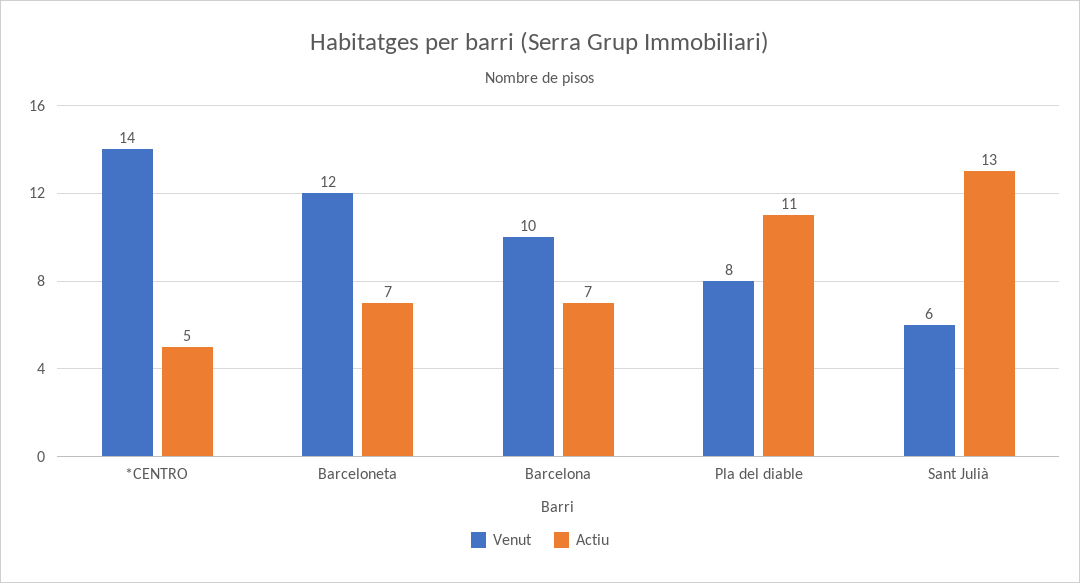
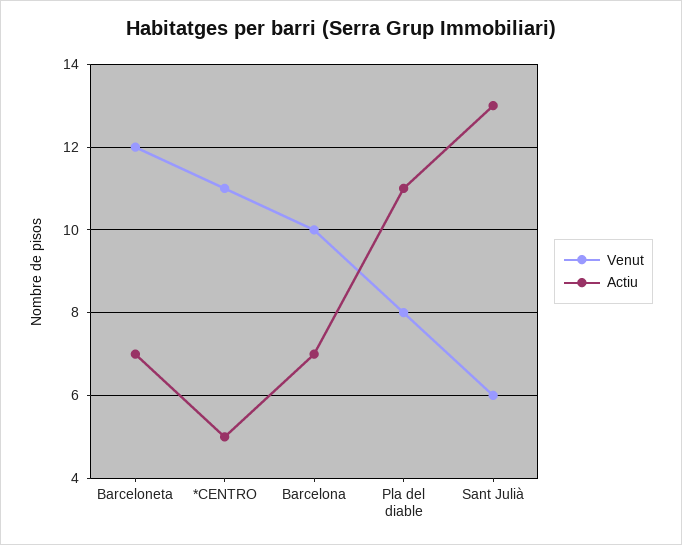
  {
    "Venut": {
-     "*CENTRO": 14,
+     "*CENTRO": 11,
      "Barceloneta": 12,
      "Barcelona": 10,
      "Pla del diable": 8,
      "Sant Julià": 6
    },
    "Actiu": {
      "*CENTRO": 5,
      "Barceloneta": 7,
      "Barcelona": 7,
      "Pla del diable": 11,
      "Sant Julià": 13
    }
  }

